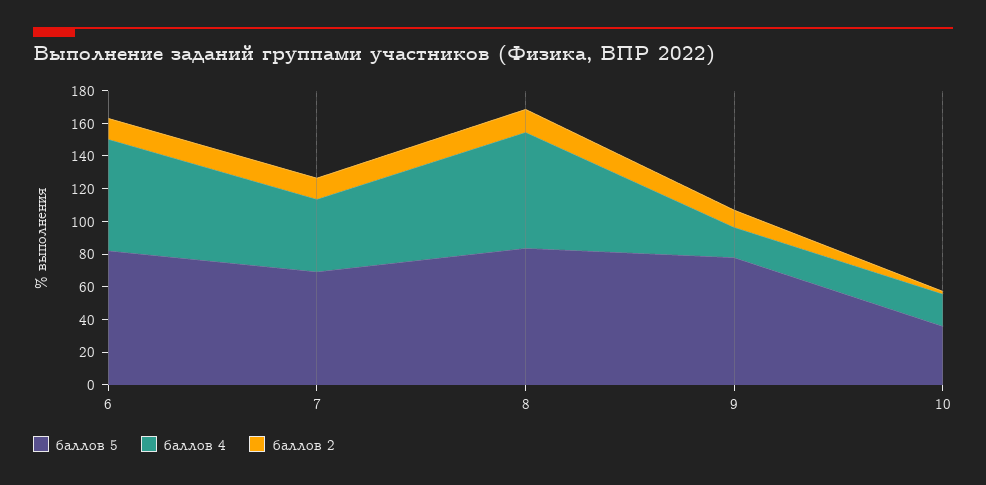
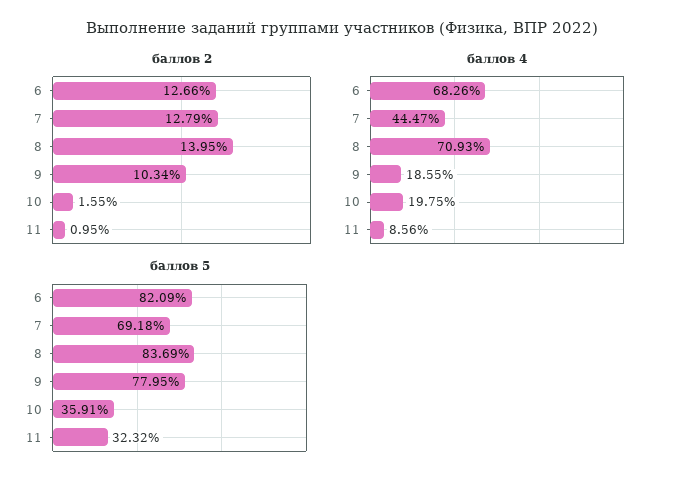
  {
    "баллов 5": {
      "6": 82.09,
      "7": 69.18,
      "8": 83.69,
      "9": 77.95,
-     "10": 35.91
+     "10": 35.91,
+     "11": 32.32
    },
    "баллов 4": {
      "6": 68.26,
      "7": 44.47,
      "8": 70.93,
      "9": 18.55,
-     "10": 19.75
+     "10": 19.75,
+     "11": 8.56
    },
    "баллов 2": {
      "6": 12.66,
      "7": 12.79,
      "8": 13.95,
      "9": 10.34,
-     "10": 1.55
+     "10": 1.55,
+     "11": 0.95
    }
  }

